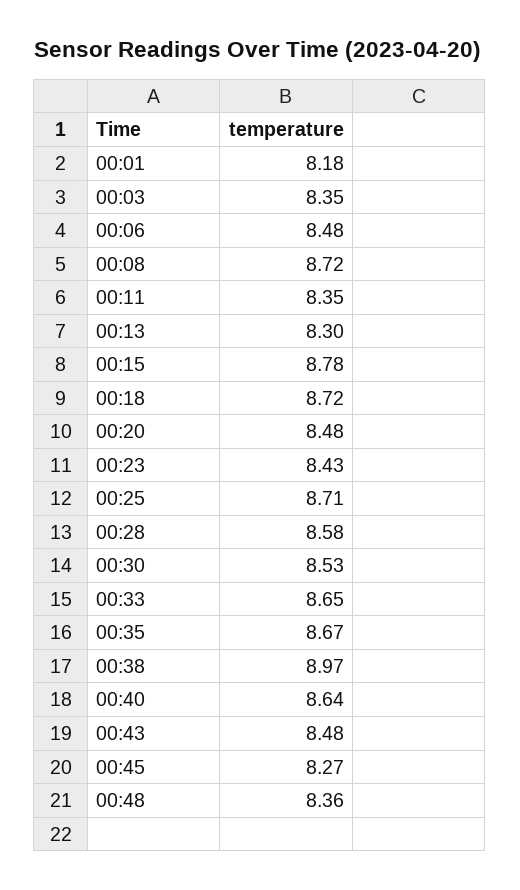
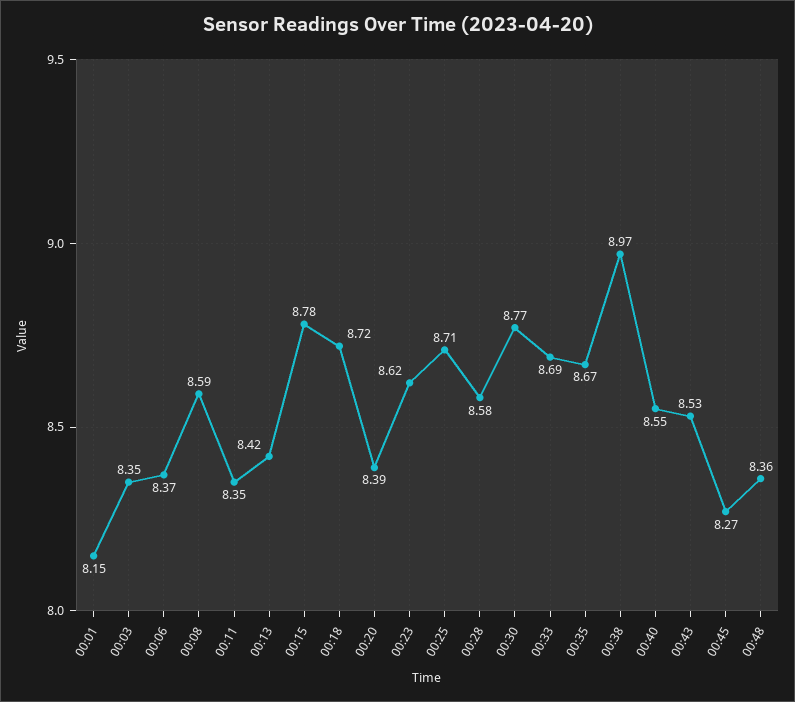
  {
-   "00:01": 8.18,
+   "00:01": 8.15,
    "00:03": 8.35,
-   "00:06": 8.48,
+   "00:06": 8.37,
-   "00:08": 8.72,
+   "00:08": 8.59,
    "00:11": 8.35,
-   "00:13": 8.3,
+   "00:13": 8.42,
    "00:15": 8.78,
    "00:18": 8.72,
-   "00:20": 8.48,
+   "00:20": 8.39,
-   "00:23": 8.43,
+   "00:23": 8.62,
    "00:25": 8.71,
    "00:28": 8.58,
-   "00:30": 8.53,
+   "00:30": 8.77,
-   "00:33": 8.65,
+   "00:33": 8.69,
    "00:35": 8.67,
    "00:38": 8.97,
-   "00:40": 8.64,
+   "00:40": 8.55,
-   "00:43": 8.48,
+   "00:43": 8.53,
    "00:45": 8.27,
    "00:48": 8.36
  }

